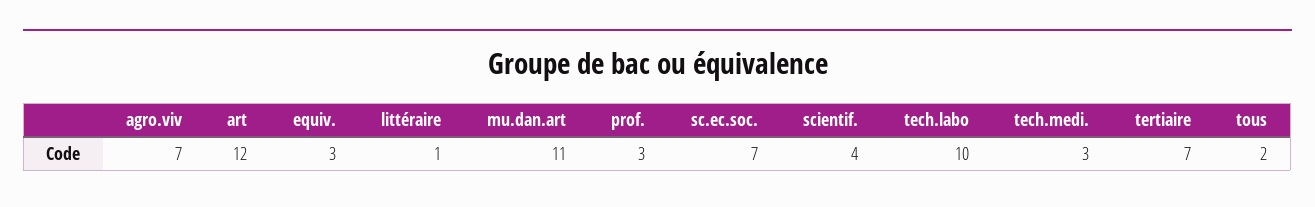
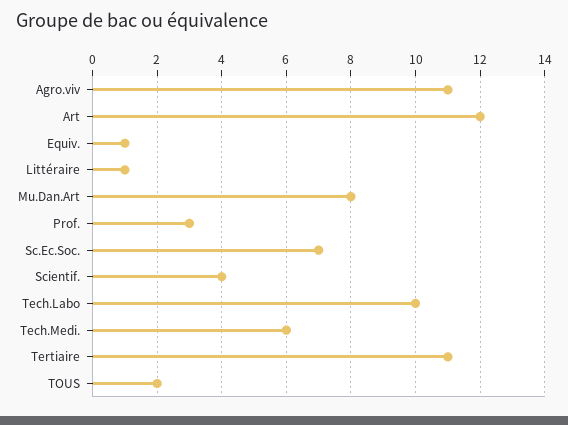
  {
-   "agro.viv": 7,
+   "agro.viv": 11,
    "art": 12,
-   "equiv.": 3,
+   "equiv.": 1,
    "littéraire": 1,
-   "mu.dan.art": 11,
+   "mu.dan.art": 8,
    "prof.": 3,
    "sc.ec.soc.": 7,
    "scientif.": 4,
    "tech.labo": 10,
-   "tech.medi.": 3,
+   "tech.medi.": 6,
-   "tertiaire": 7,
+   "tertiaire": 11,
    "tous": 2
  }

